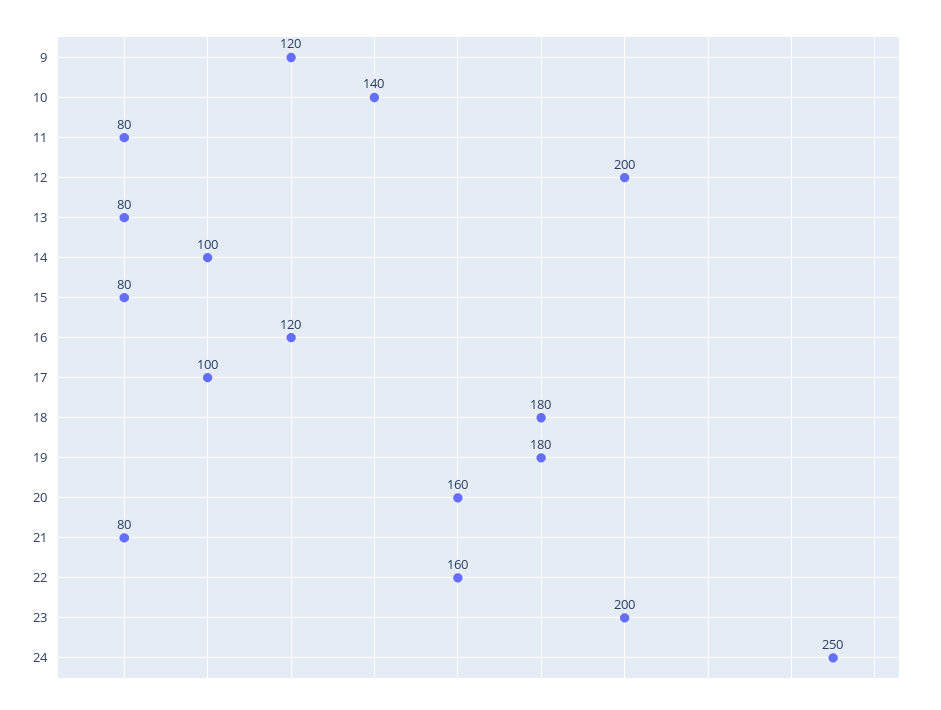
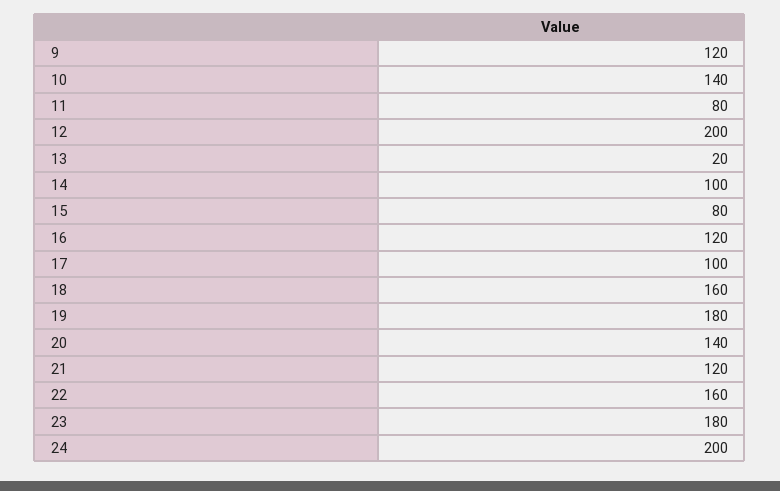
  {
    "9": 120,
    "10": 140,
    "11": 80,
    "12": 200,
-   "13": 80,
+   "13": 20,
    "14": 100,
    "15": 80,
    "16": 120,
    "17": 100,
-   "18": 180,
+   "18": 160,
    "19": 180,
-   "20": 160,
+   "20": 140,
-   "21": 80,
+   "21": 120,
    "22": 160,
-   "23": 200,
+   "23": 180,
-   "24": 250
+   "24": 200
  }

